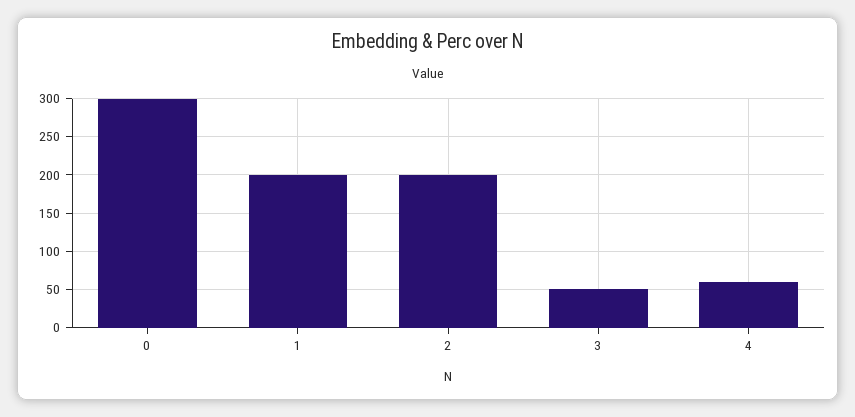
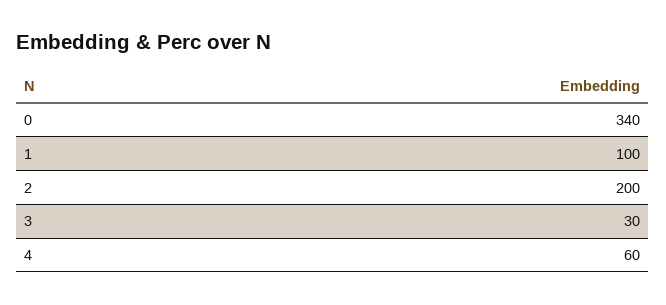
  {
-   "0": 300,
+   "0": 340,
-   "1": 200,
+   "1": 100,
    "2": 200,
-   "3": 50,
+   "3": 30,
    "4": 60
  }

